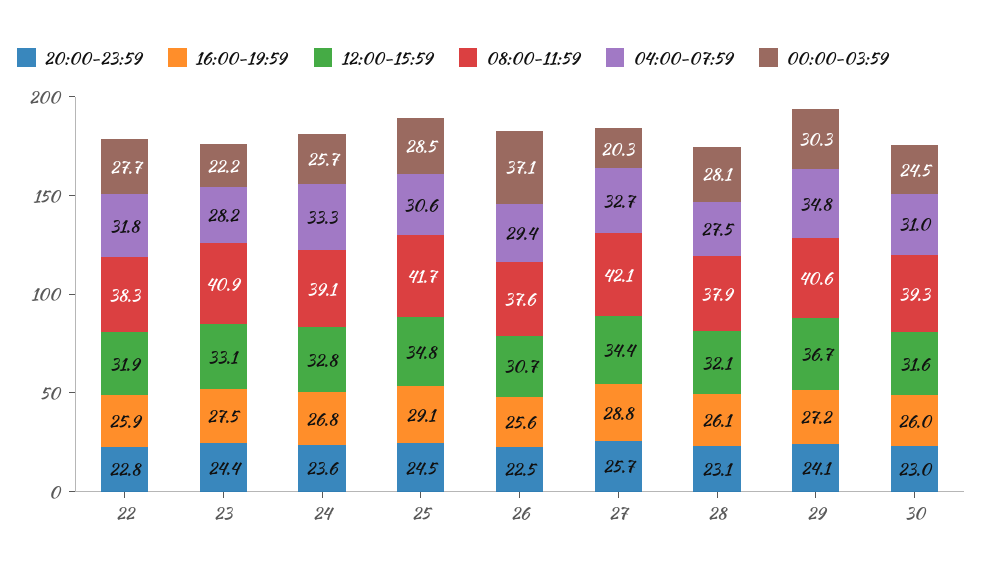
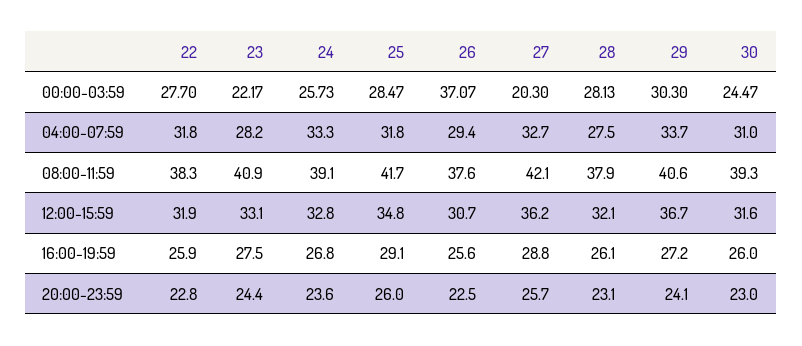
  {
    "20:00-23:59": {
      "22": 22.8,
      "23": 24.4,
      "24": 23.6,
-     "25": 24.5,
+     "25": 26,
      "26": 22.5,
      "27": 25.7,
      "28": 23.1,
      "29": 24.1,
      "30": 23
    },
    "16:00-19:59": {
      "22": 25.9,
      "23": 27.5,
      "24": 26.8,
      "25": 29.1,
      "26": 25.6,
      "27": 28.8,
      "28": 26.1,
      "29": 27.2,
      "30": 26
    },
    "12:00-15:59": {
      "22": 31.9,
      "23": 33.1,
      "24": 32.8,
      "25": 34.8,
      "26": 30.7,
-     "27": 34.4,
+     "27": 36.2,
      "28": 32.1,
      "29": 36.7,
      "30": 31.6
    },
    "08:00-11:59": {
      "22": 38.3,
      "23": 40.9,
      "24": 39.1,
      "25": 41.7,
      "26": 37.6,
      "27": 42.1,
      "28": 37.9,
      "29": 40.6,
      "30": 39.3
    },
    "04:00-07:59": {
      "22": 31.8,
      "23": 28.2,
      "24": 33.3,
-     "25": 30.6,
+     "25": 31.8,
      "26": 29.4,
      "27": 32.7,
      "28": 27.5,
-     "29": 34.8,
+     "29": 33.7,
      "30": 31
    },
    "00:00-03:59": {
      "22": 27.7,
      "23": 22.17,
      "24": 25.73,
      "25": 28.47,
      "26": 37.07,
      "27": 20.3,
      "28": 28.13,
      "29": 30.3,
      "30": 24.47
    }
  }

